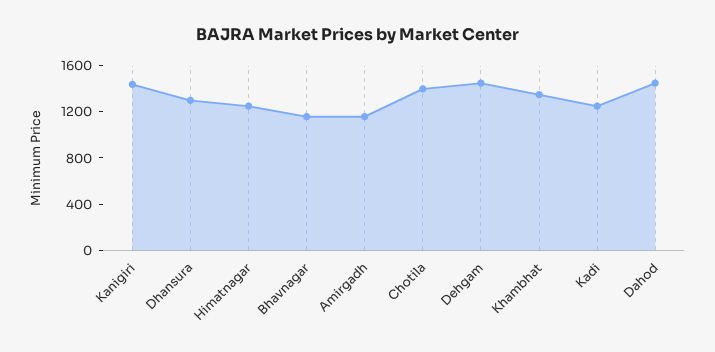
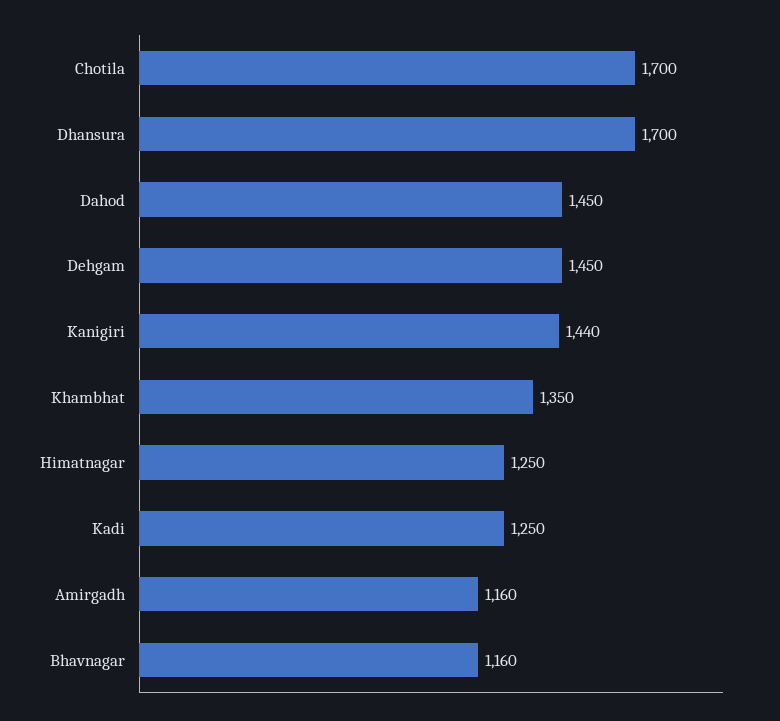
  {
    "Kanigiri": 1440,
-   "Dhansura": 1300,
+   "Dhansura": 1700,
    "Himatnagar": 1250,
    "Bhavnagar": 1160,
    "Amirgadh": 1160,
-   "Chotila": 1400,
+   "Chotila": 1700,
    "Dehgam": 1450,
    "Khambhat": 1350,
    "Kadi": 1250,
    "Dahod": 1450
  }

